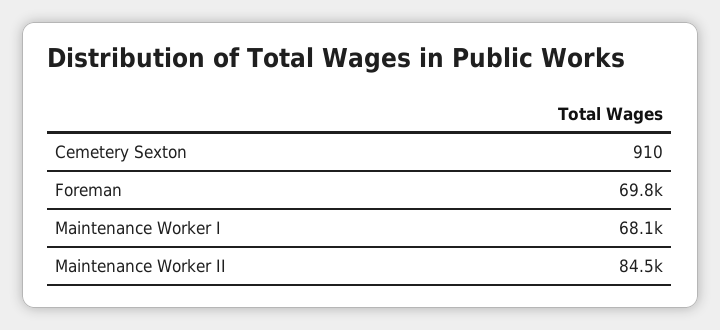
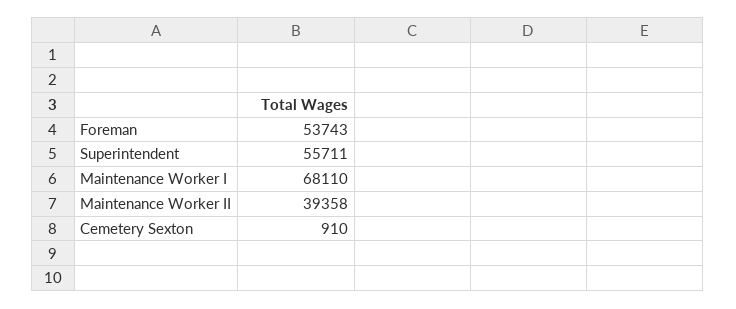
  {
    "Cemetery Sexton": 910,
-   "Foreman": 69800,
+   "Foreman": 53743,
    "Maintenance Worker I": 68110,
-   "Maintenance Worker II": 84500
+   "Maintenance Worker II": 39358,
+   "Superintendent": 55711
  }

